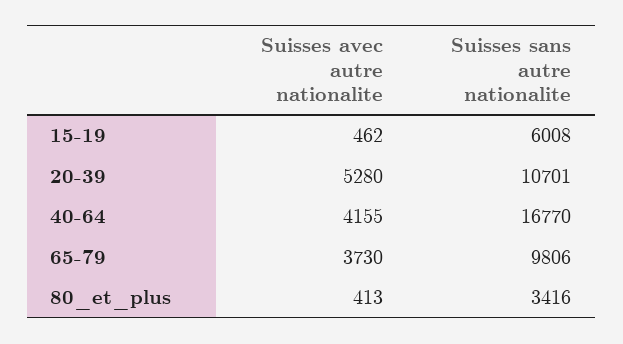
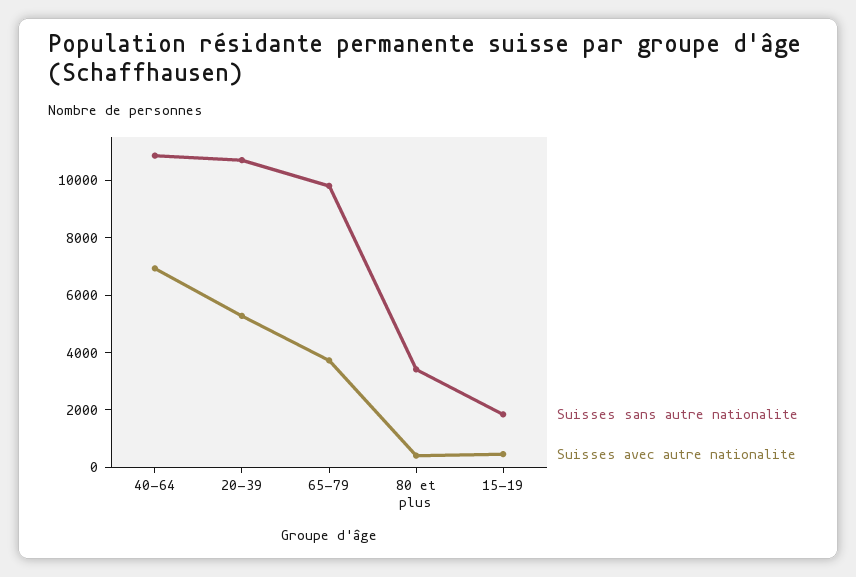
  {
    "Suisses avec autre nationalite": {
      "15-19": 462,
      "20-39": 5280,
-     "40-64": 4155,
+     "40-64": 7000,
      "65-79": 3730,
      "80_et_plus": 413
    },
    "Suisses sans autre nationalite": {
-     "15-19": 6008,
+     "15-19": 2000,
      "20-39": 10701,
-     "40-64": 16770,
+     "40-64": 11000,
      "65-79": 9806,
      "80_et_plus": 3416
    }
  }

